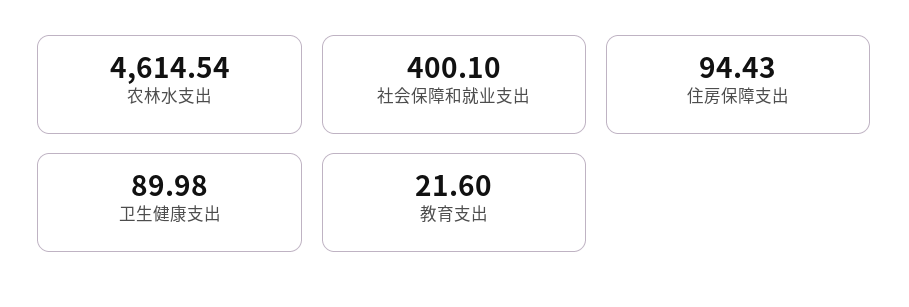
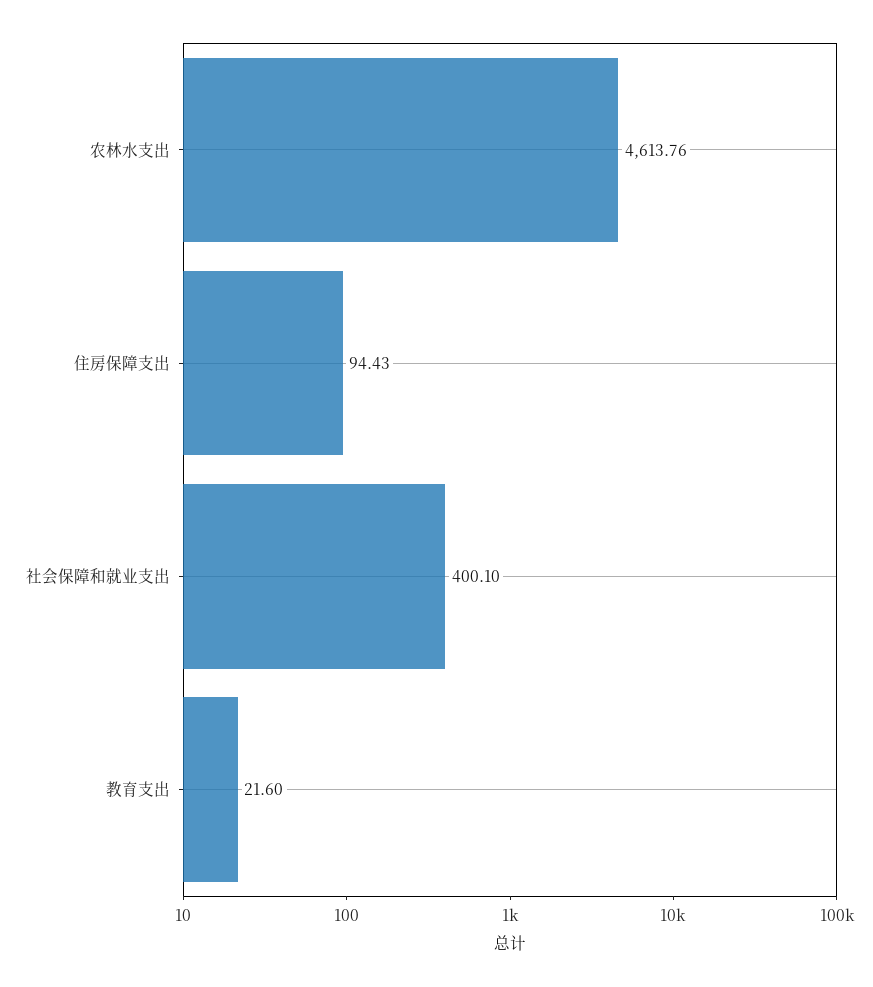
  {
-   "农林水支出": 4614.54,
+   "农林水支出": 4613.76,
    "社会保障和就业支出": 400.1,
    "住房保障支出": 94.43,
-   "卫生健康支出": 89.98,
    "教育支出": 21.6
  }

